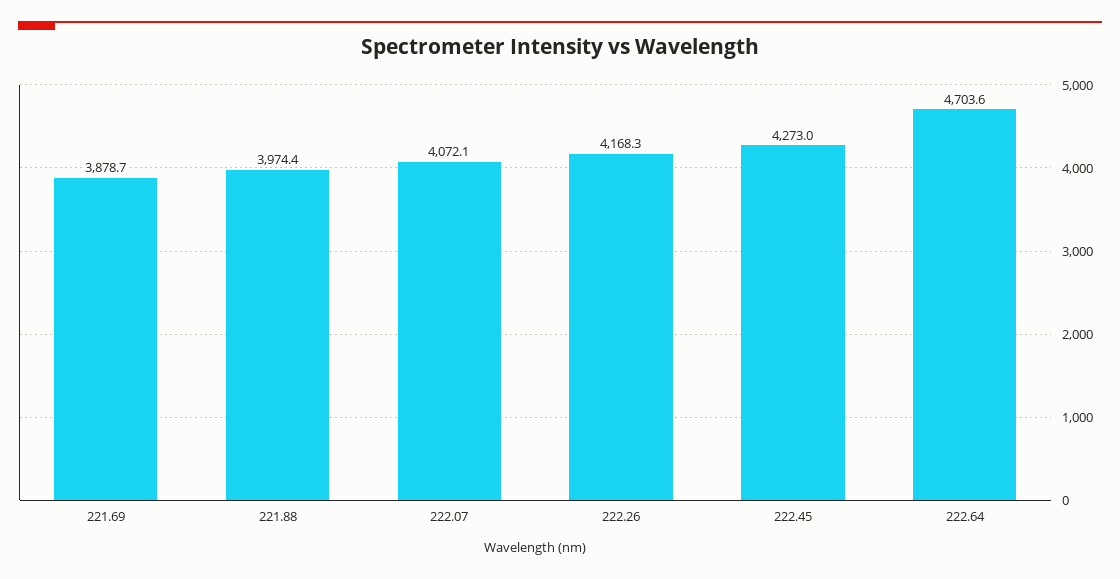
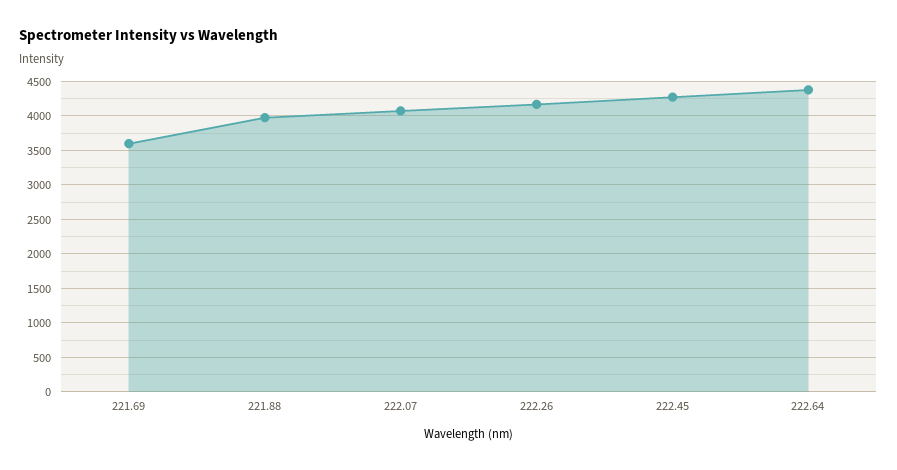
  {
-   "221.69": 3878.7,
+   "221.69": 3600,
    "221.88": 3974.4,
    "222.07": 4072.1,
    "222.26": 4168.3,
    "222.45": 4273,
-   "222.64": 4703.6
+   "222.64": 4400
  }

